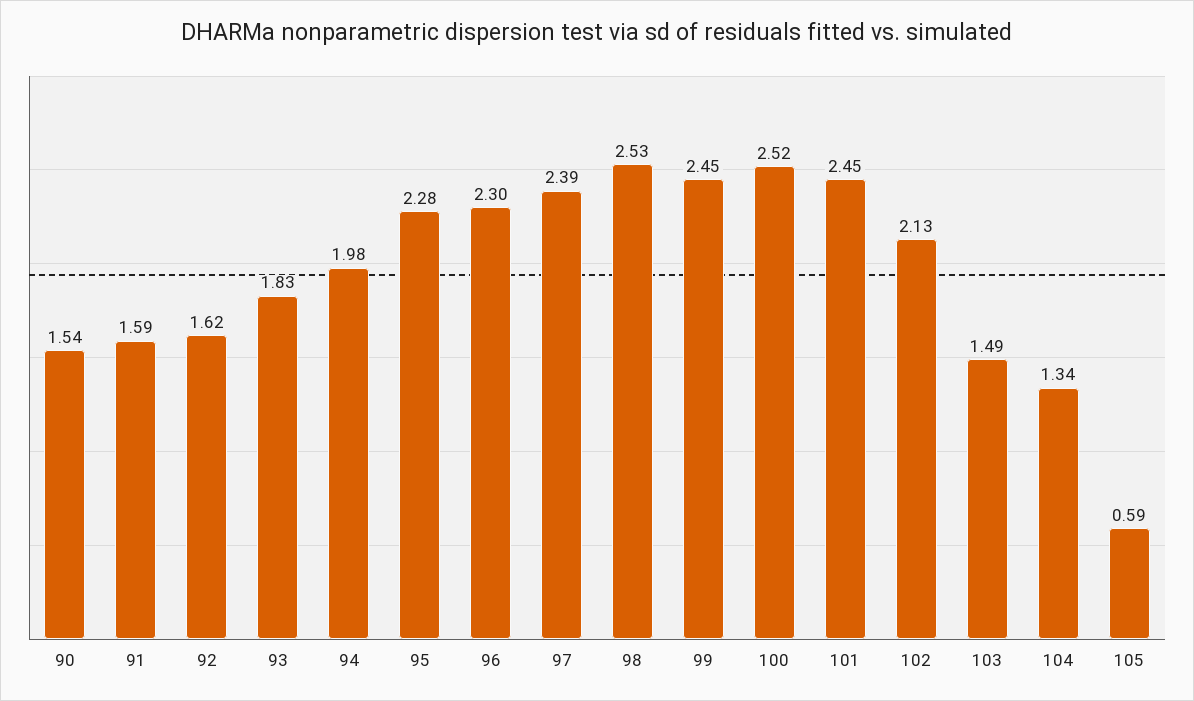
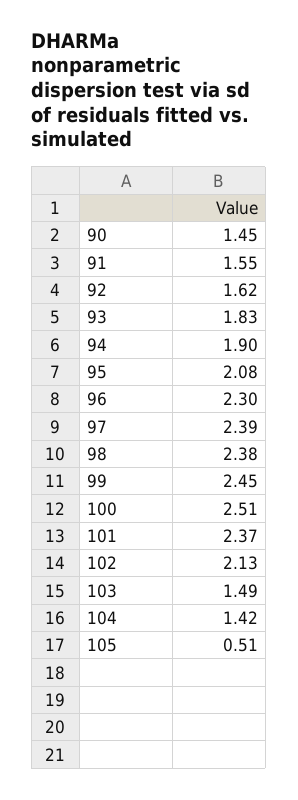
  {
-   "90": 1.54,
+   "90": 1.45,
-   "91": 1.59,
+   "91": 1.55,
    "92": 1.62,
    "93": 1.83,
-   "94": 1.98,
+   "94": 1.9,
-   "95": 2.28,
+   "95": 2.08,
    "96": 2.3,
    "97": 2.39,
-   "98": 2.53,
+   "98": 2.38,
    "99": 2.45,
-   "100": 2.52,
+   "100": 2.51,
-   "101": 2.45,
+   "101": 2.37,
    "102": 2.13,
    "103": 1.49,
-   "104": 1.34,
+   "104": 1.42,
-   "105": 0.59
+   "105": 0.51
  }

